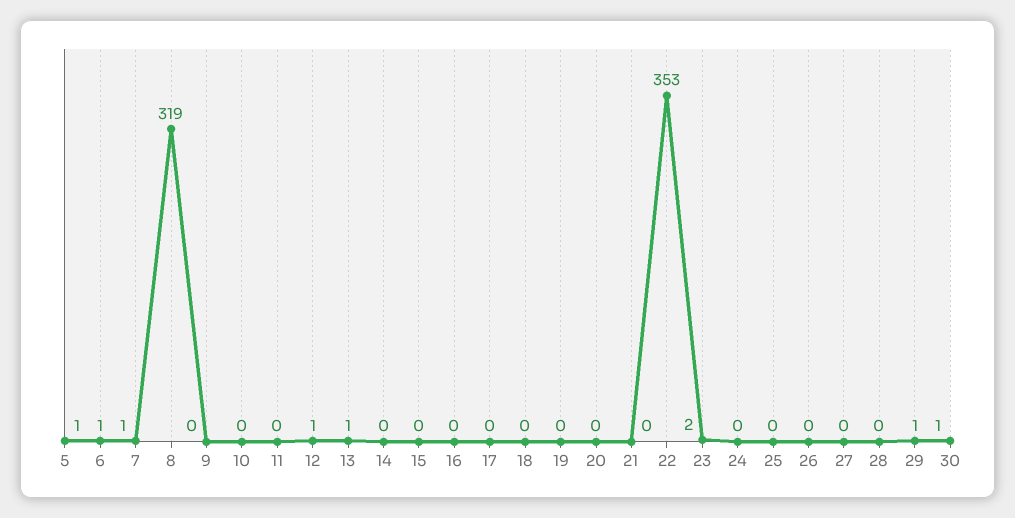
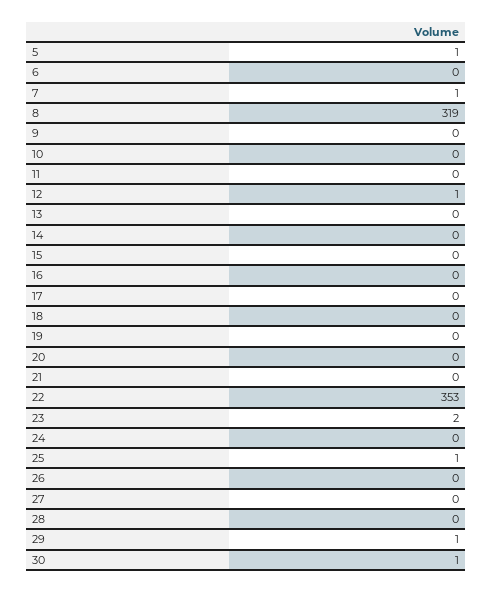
  {
    "5": 1,
-   "6": 1,
+   "6": 0,
    "7": 1,
    "8": 319,
    "9": 0,
    "10": 0,
    "11": 0,
    "12": 1,
-   "13": 1,
+   "13": 0,
    "14": 0,
    "15": 0,
    "16": 0,
    "17": 0,
    "18": 0,
    "19": 0,
    "20": 0,
    "21": 0,
    "22": 353,
    "23": 2,
    "24": 0,
-   "25": 0,
+   "25": 1,
    "26": 0,
    "27": 0,
    "28": 0,
    "29": 1,
    "30": 1
  }

